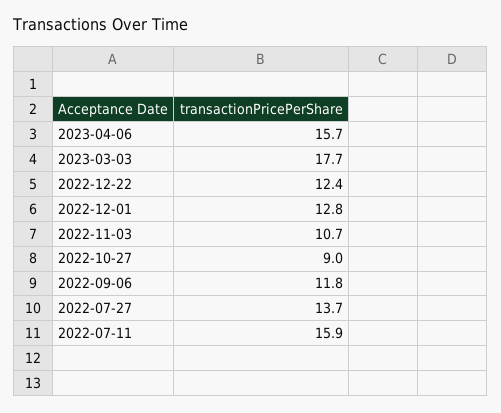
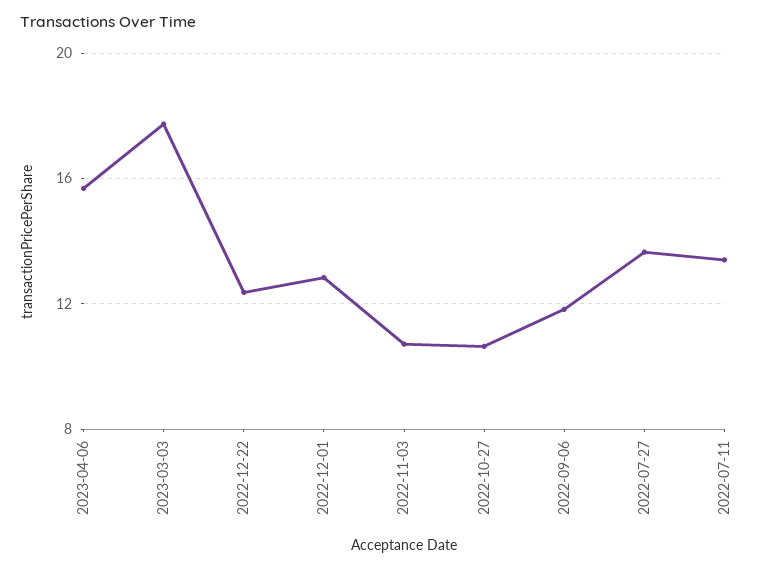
  {
    "2023-04-06": 15.7,
    "2023-03-03": 17.7,
    "2022-12-22": 12.4,
    "2022-12-01": 12.8,
    "2022-11-03": 10.7,
-   "2022-10-27": 9,
+   "2022-10-27": 10.5,
    "2022-09-06": 11.8,
    "2022-07-27": 13.7,
-   "2022-07-11": 15.9
+   "2022-07-11": 13.5
  }

